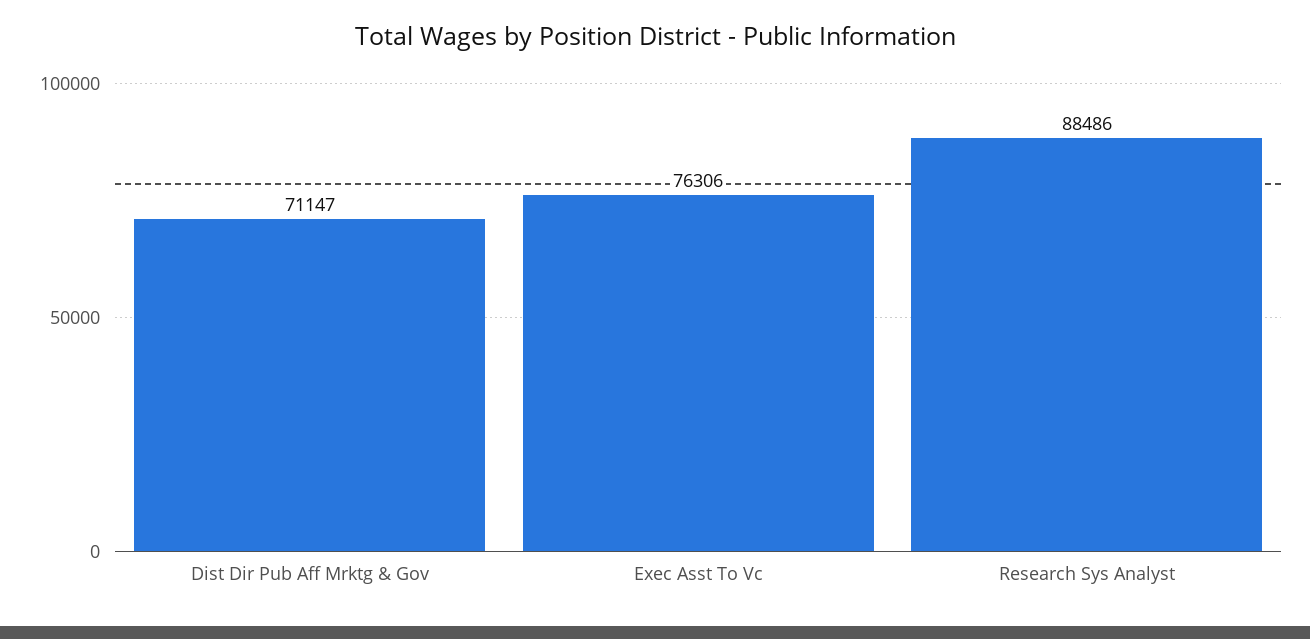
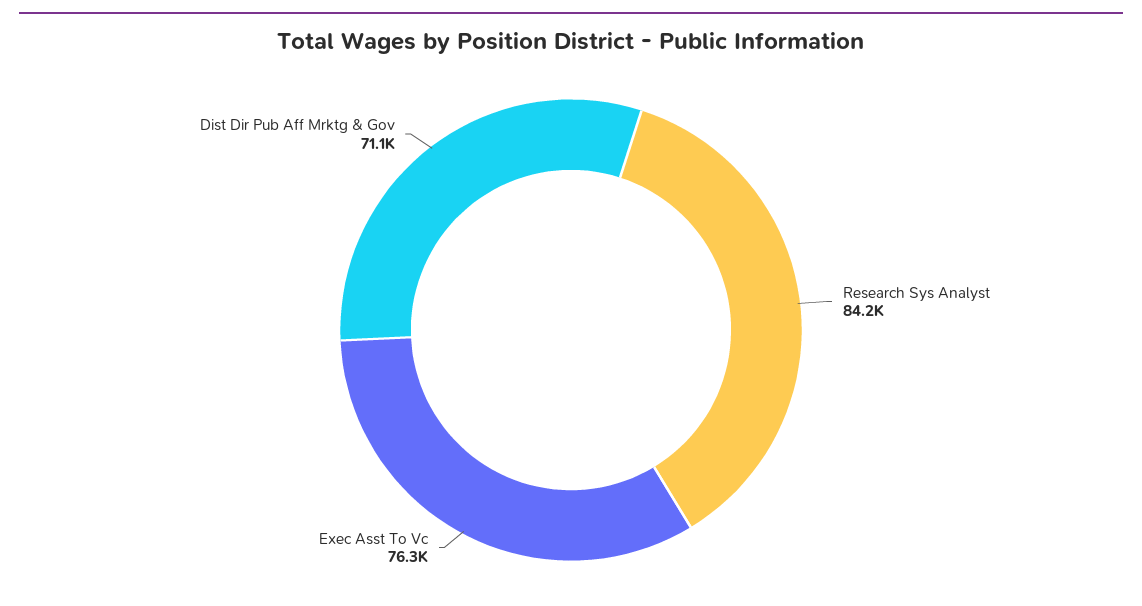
  {
    "Dist Dir Pub Aff Mrktg & Gov": 71147,
    "Exec Asst To Vc": 76306,
-   "Research Sys Analyst": 88486
+   "Research Sys Analyst": 84200
  }

